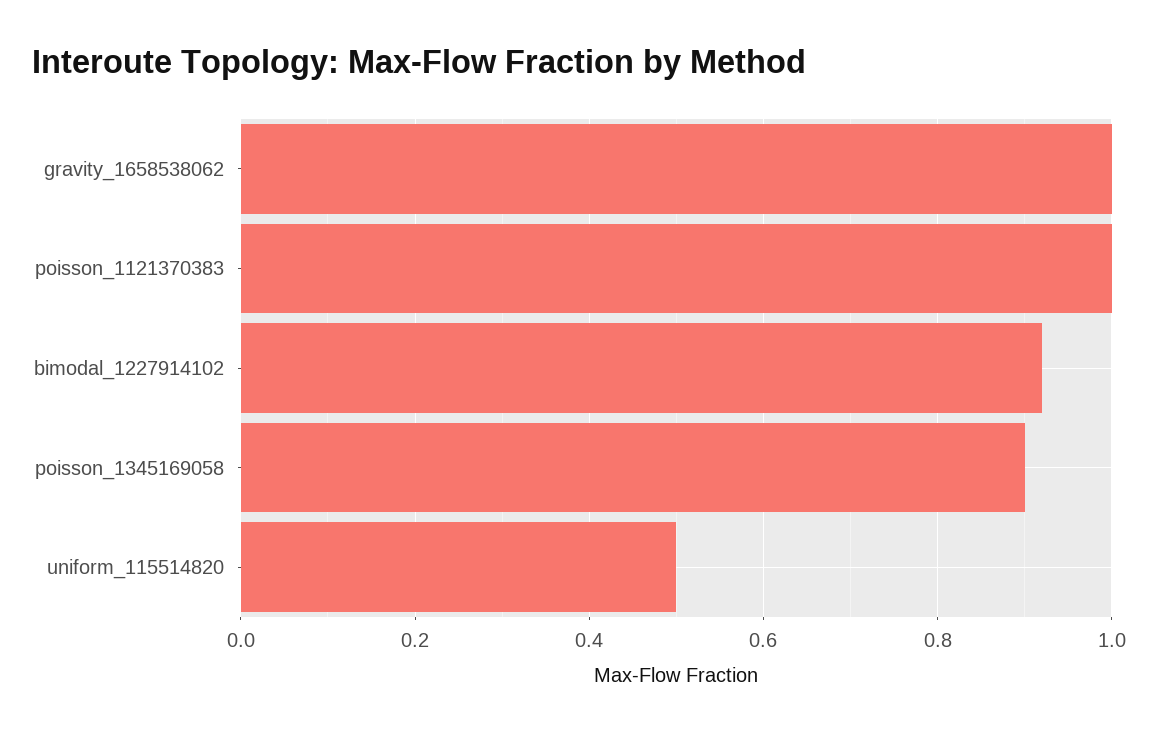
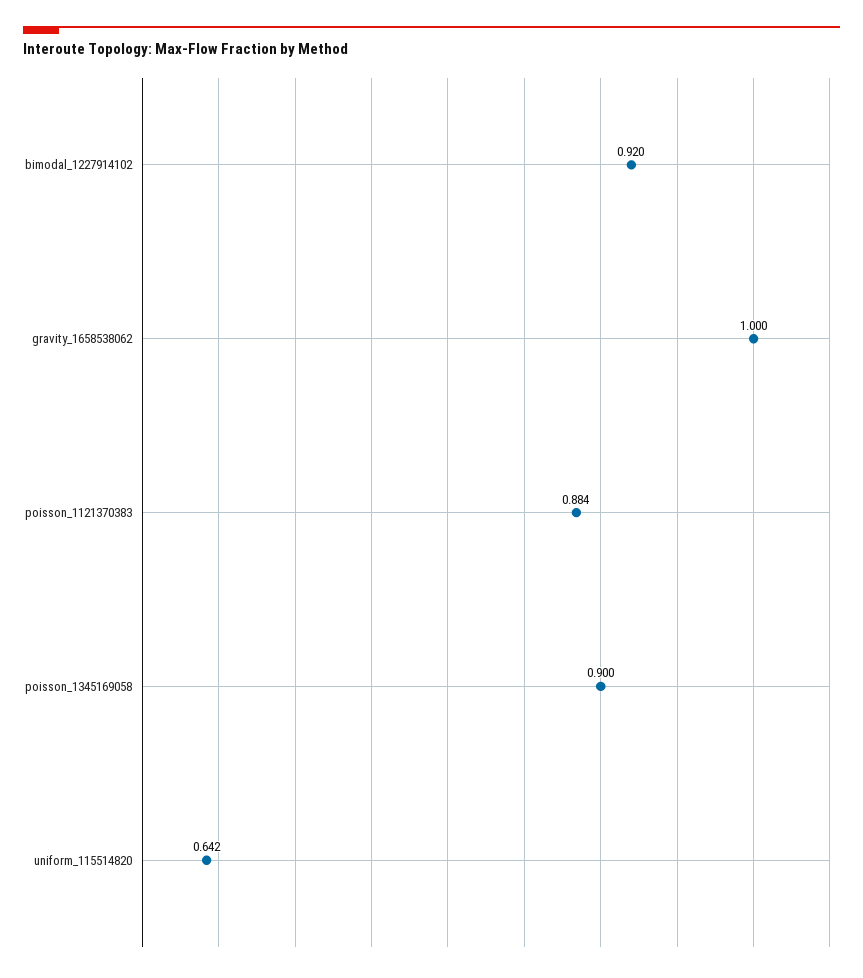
  {
    "gravity_1658538062": 1,
-   "poisson_1121370383": 1,
+   "poisson_1121370383": 0.884,
    "bimodal_1227914102": 0.92,
    "poisson_1345169058": 0.9,
-   "uniform_115514820": 0.5
+   "uniform_115514820": 0.642
  }

